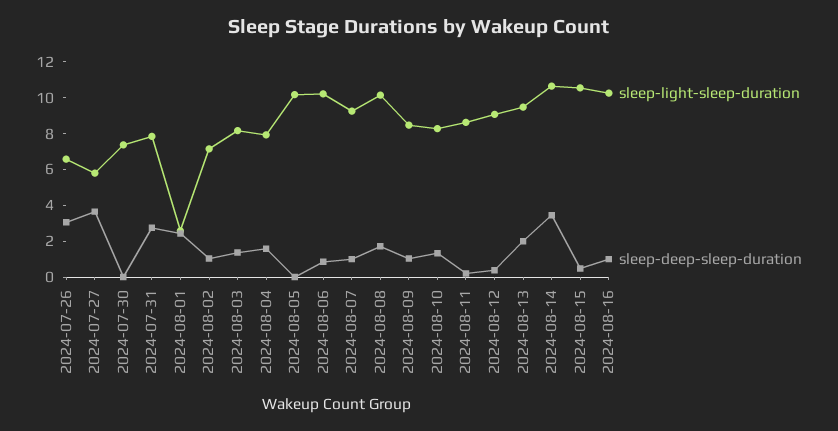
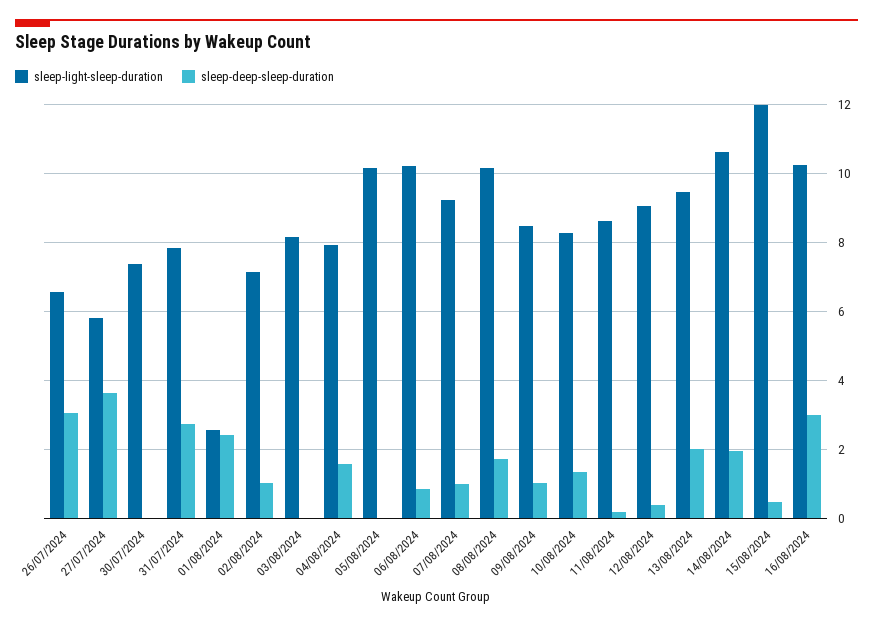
  {
    "sleep-light-sleep-duration": {
      "2024-07-26": 6.6,
      "2024-07-27": 5.8,
      "2024-07-30": 7.4,
      "2024-07-31": 7.8,
      "2024-08-01": 2.6,
      "2024-08-02": 7.2,
      "2024-08-03": 8.2,
      "2024-08-04": 8,
      "2024-08-05": 10.2,
      "2024-08-06": 10.2,
      "2024-08-07": 9.2,
      "2024-08-08": 10.2,
      "2024-08-09": 8.4,
      "2024-08-10": 8.2,
      "2024-08-11": 8.6,
      "2024-08-12": 9,
      "2024-08-13": 9.4,
      "2024-08-14": 10.6,
-     "2024-08-15": 10.5,
+     "2024-08-15": 12,
      "2024-08-16": 10.2
    },
    "sleep-deep-sleep-duration": {
      "2024-07-26": 3,
      "2024-07-27": 3.6,
      "2024-07-30": 0,
      "2024-07-31": 2.8,
      "2024-08-01": 2.4,
      "2024-08-02": 1,
-     "2024-08-03": 1.5,
+     "2024-08-03": 0,
      "2024-08-04": 1.6,
      "2024-08-05": 0,
      "2024-08-06": 0.8,
      "2024-08-07": 1,
      "2024-08-08": 1.8,
      "2024-08-09": 1,
      "2024-08-10": 1.4,
      "2024-08-11": 0.2,
      "2024-08-12": 0.4,
      "2024-08-13": 2,
-     "2024-08-14": 3.5,
+     "2024-08-14": 2,
      "2024-08-15": 0.4,
-     "2024-08-16": 1
+     "2024-08-16": 3
    }
  }

